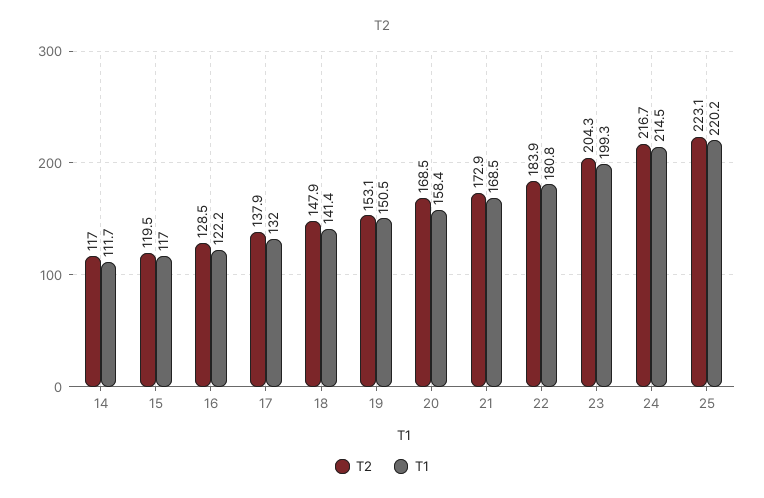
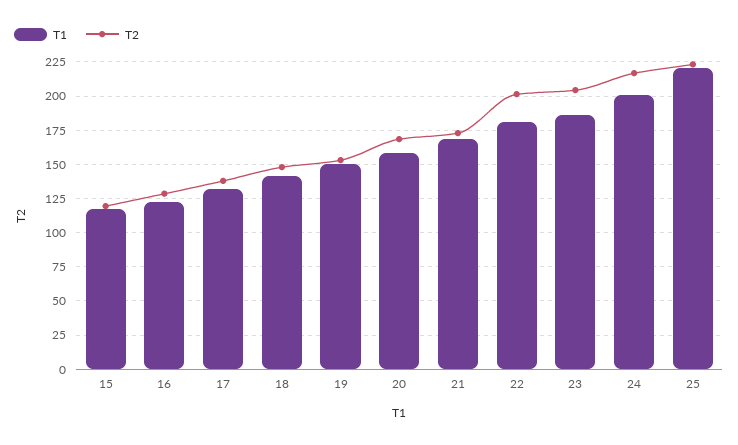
  {
    "T2": {
-     "14": 117,
      "15": 119.5,
      "16": 128.5,
      "17": 137.9,
      "18": 147.9,
      "19": 153.1,
      "20": 168.5,
      "21": 172.9,
-     "22": 183.9,
+     "22": 200,
      "23": 204.3,
      "24": 216.7,
      "25": 223.1
    },
    "T1": {
-     "14": 111.7,
      "15": 117,
      "16": 122.2,
      "17": 132,
      "18": 141.4,
      "19": 150.5,
      "20": 158.4,
      "21": 168.5,
      "22": 180.8,
-     "23": 199.3,
+     "23": 185,
-     "24": 214.5,
+     "24": 200,
      "25": 220.2
    }
  }

